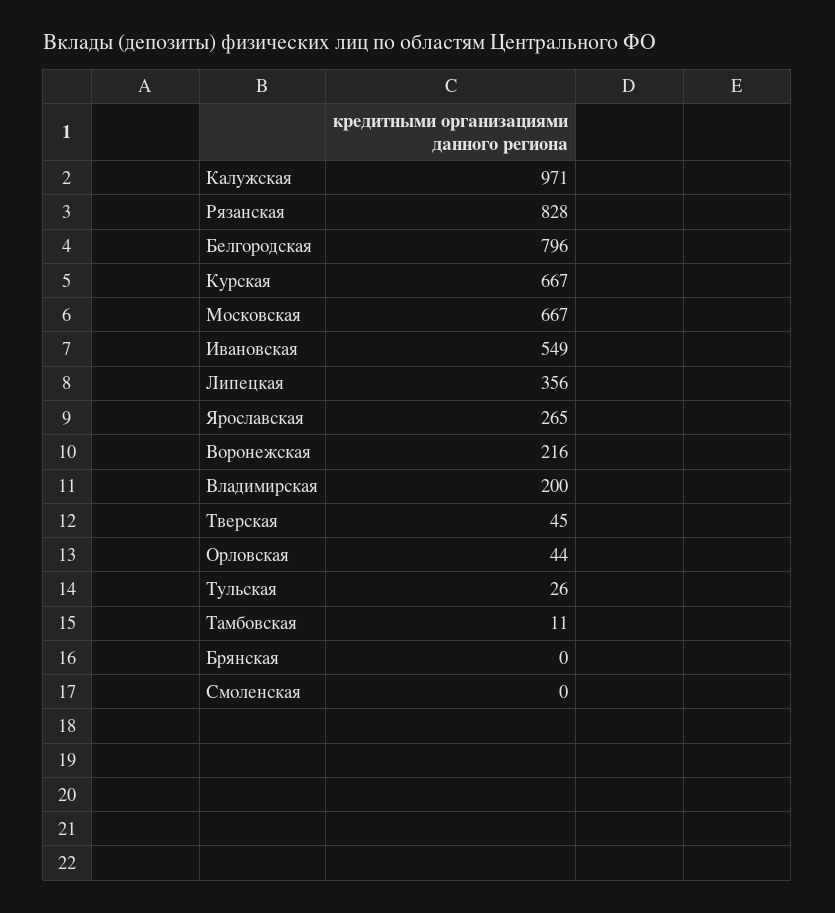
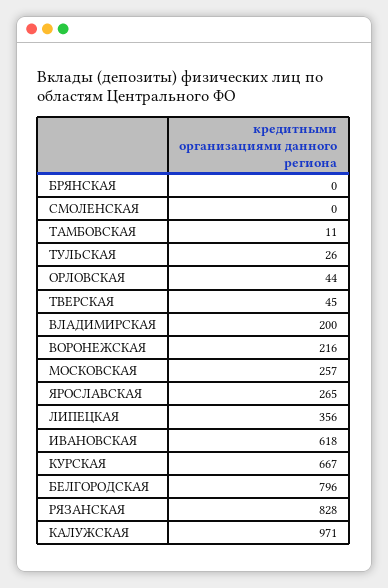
  {
    "Калужская": 971,
    "Рязанская": 828,
    "Белгородская": 796,
    "Курская": 667,
-   "Московская": 667,
+   "Московская": 257,
-   "Ивановская": 549,
+   "Ивановская": 618,
    "Липецкая": 356,
    "Ярославская": 265,
    "Воронежская": 216,
    "Владимирская": 200,
    "Тверская": 45,
    "Орловская": 44,
    "Тульская": 26,
    "Тамбовская": 11,
    "Брянская": 0,
    "Смоленская": 0
  }

